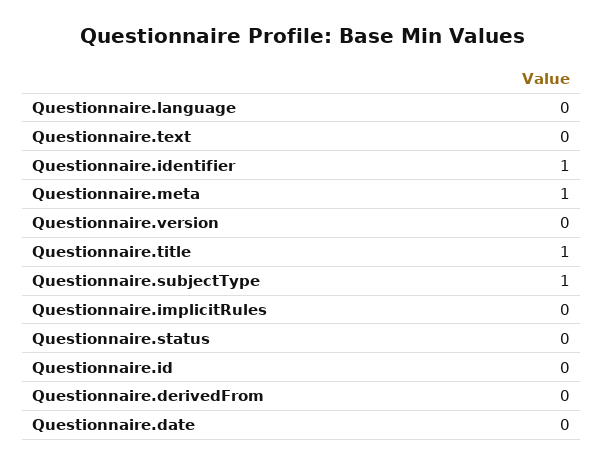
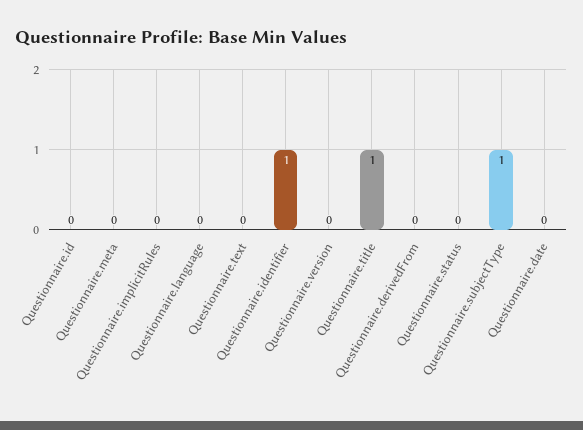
  {
    "Questionnaire.language": 0,
    "Questionnaire.text": 0,
    "Questionnaire.identifier": 1,
-   "Questionnaire.meta": 1,
+   "Questionnaire.meta": 0,
    "Questionnaire.version": 0,
    "Questionnaire.title": 1,
    "Questionnaire.subjectType": 1,
    "Questionnaire.implicitRules": 0,
    "Questionnaire.status": 0,
    "Questionnaire.id": 0,
    "Questionnaire.derivedFrom": 0,
    "Questionnaire.date": 0
  }

